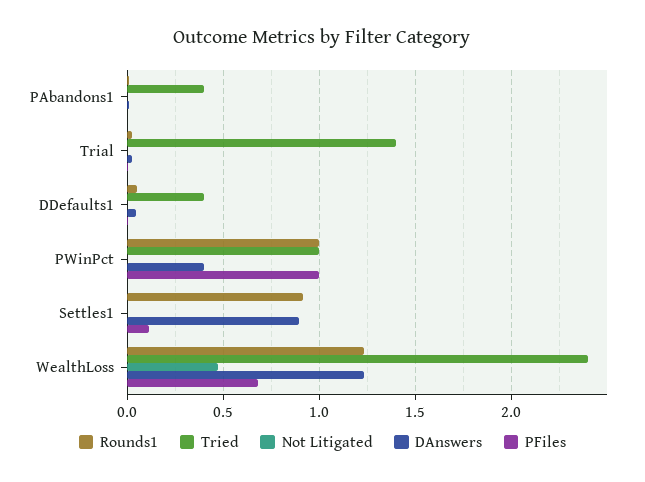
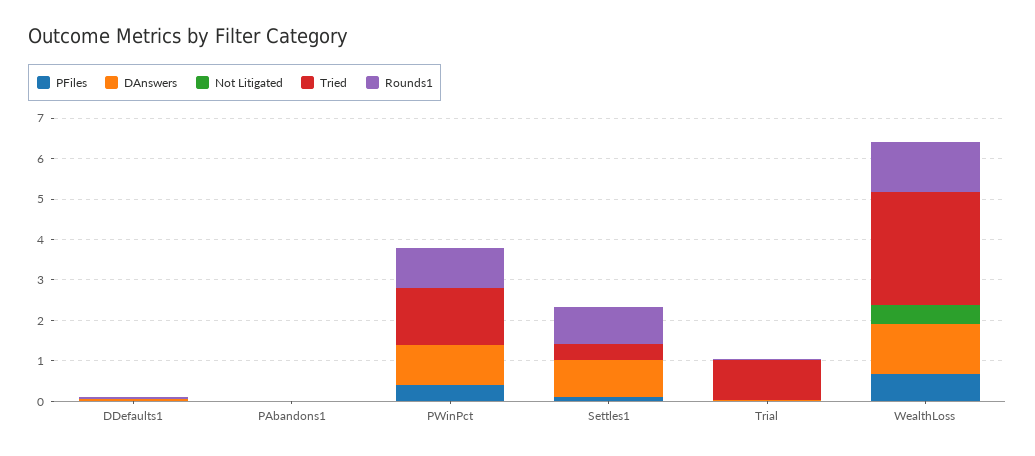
  {
    "Rounds1": {
      "PAbandons1": 0,
      "Trial": 0.05,
      "DDefaults1": 0.05,
      "PWinPct": 1,
      "Settles1": 0.9,
      "WealthLoss": 1.25
    },
    "Tried": {
-     "PAbandons1": 0.4,
+     "PAbandons1": 0,
-     "Trial": 1.4,
+     "Trial": 1,
-     "DDefaults1": 0.4,
+     "DDefaults1": 0,
-     "PWinPct": 1,
+     "PWinPct": 1.4,
-     "Settles1": 0,
+     "Settles1": 0.4,
-     "WealthLoss": 2.4
+     "WealthLoss": 2.8
    },
    "Not Litigated": {
      "PAbandons1": 0,
      "Trial": 0,
      "DDefaults1": 0,
      "PWinPct": 0,
      "Settles1": 0,
      "WealthLoss": 0.45
    },
    "DAnswers": {
      "PAbandons1": 0,
      "Trial": 0.05,
      "DDefaults1": 0.05,
-     "PWinPct": 0.4,
+     "PWinPct": 1,
      "Settles1": 0.9,
      "WealthLoss": 1.25
    },
    "PFiles": {
      "PAbandons1": 0,
      "Trial": 0,
      "DDefaults1": 0,
-     "PWinPct": 1,
+     "PWinPct": 0.4,
      "Settles1": 0.1,
      "WealthLoss": 0.7
    }
  }

